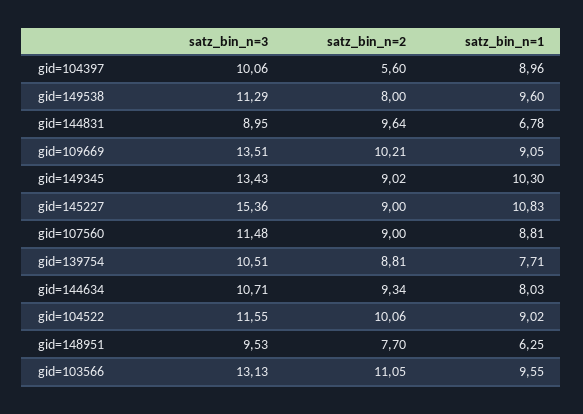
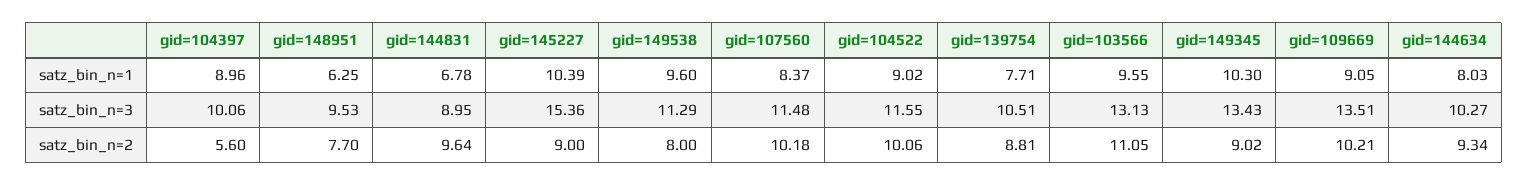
  {
    "satz_bin_n=3": {
      "gid=104397": 10.06,
      "gid=149538": 11.29,
      "gid=144831": 8.95,
      "gid=109669": 13.51,
      "gid=149345": 13.43,
      "gid=145227": 15.36,
      "gid=107560": 11.48,
      "gid=139754": 10.51,
-     "gid=144634": 10.71,
+     "gid=144634": 10.27,
      "gid=104522": 11.55,
      "gid=148951": 9.53,
      "gid=103566": 13.13
    },
    "satz_bin_n=2": {
      "gid=104397": 5.6,
      "gid=149538": 8,
      "gid=144831": 9.64,
      "gid=109669": 10.21,
      "gid=149345": 9.02,
      "gid=145227": 9,
-     "gid=107560": 9,
+     "gid=107560": 10.18,
      "gid=139754": 8.81,
      "gid=144634": 9.34,
      "gid=104522": 10.06,
      "gid=148951": 7.7,
      "gid=103566": 11.05
    },
    "satz_bin_n=1": {
      "gid=104397": 8.96,
      "gid=149538": 9.6,
      "gid=144831": 6.78,
      "gid=109669": 9.05,
      "gid=149345": 10.3,
-     "gid=145227": 10.83,
+     "gid=145227": 10.39,
-     "gid=107560": 8.81,
+     "gid=107560": 8.37,
      "gid=139754": 7.71,
      "gid=144634": 8.03,
      "gid=104522": 9.02,
      "gid=148951": 6.25,
      "gid=103566": 9.55
    }
  }

